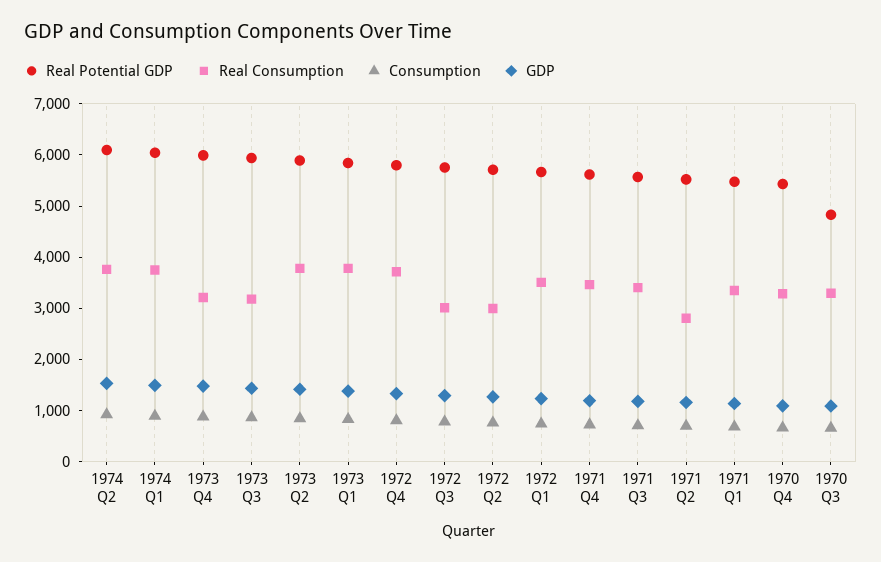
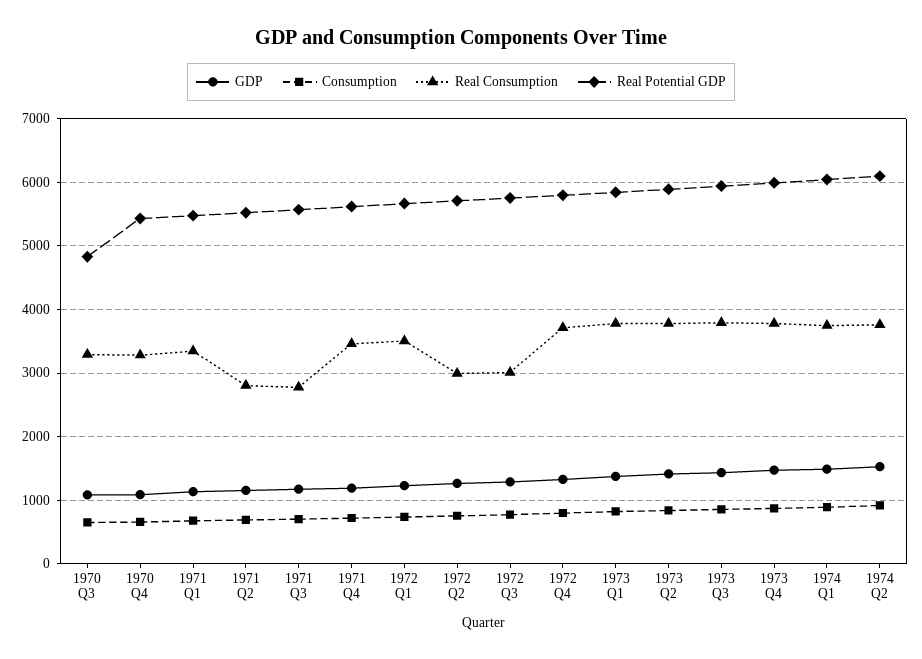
  {
    "Real Potential GDP": {
      "1974 Q2": 6100,
      "1974 Q1": 6000,
      "1973 Q4": 6000,
      "1973 Q3": 5900,
      "1973 Q2": 5900,
      "1973 Q1": 5800,
      "1972 Q4": 5800,
      "1972 Q3": 5800,
      "1972 Q2": 5700,
      "1972 Q1": 5700,
      "1971 Q4": 5600,
      "1971 Q3": 5600,
      "1971 Q2": 5500,
      "1971 Q1": 5500,
      "1970 Q4": 5400,
      "1970 Q3": 4800
    },
    "Real Consumption": {
      "1974 Q2": 3800,
      "1974 Q1": 3700,
-     "1973 Q4": 3200,
+     "1973 Q4": 3800,
-     "1973 Q3": 3200,
+     "1973 Q3": 3800,
      "1973 Q2": 3800,
      "1973 Q1": 3800,
      "1972 Q4": 3700,
      "1972 Q3": 3000,
      "1972 Q2": 3000,
      "1972 Q1": 3500,
      "1971 Q4": 3500,
-     "1971 Q3": 3400,
+     "1971 Q3": 2800,
      "1971 Q2": 2800,
      "1971 Q1": 3300,
      "1970 Q4": 3300,
      "1970 Q3": 3300
    },
    "Consumption": {
      "1974 Q2": 900,
      "1974 Q1": 900,
      "1973 Q4": 900,
      "1973 Q3": 900,
      "1973 Q2": 800,
      "1973 Q1": 800,
      "1972 Q4": 800,
      "1972 Q3": 800,
      "1972 Q2": 800,
      "1972 Q1": 700,
      "1971 Q4": 700,
      "1971 Q3": 700,
      "1971 Q2": 700,
      "1971 Q1": 700,
      "1970 Q4": 700,
      "1970 Q3": 700
    },
    "GDP": {
      "1974 Q2": 1500,
      "1974 Q1": 1500,
      "1973 Q4": 1500,
      "1973 Q3": 1400,
      "1973 Q2": 1400,
      "1973 Q1": 1400,
      "1972 Q4": 1300,
      "1972 Q3": 1300,
      "1972 Q2": 1300,
      "1972 Q1": 1200,
      "1971 Q4": 1200,
      "1971 Q3": 1200,
      "1971 Q2": 1200,
      "1971 Q1": 1100,
      "1970 Q4": 1100,
      "1970 Q3": 1100
    }
  }

